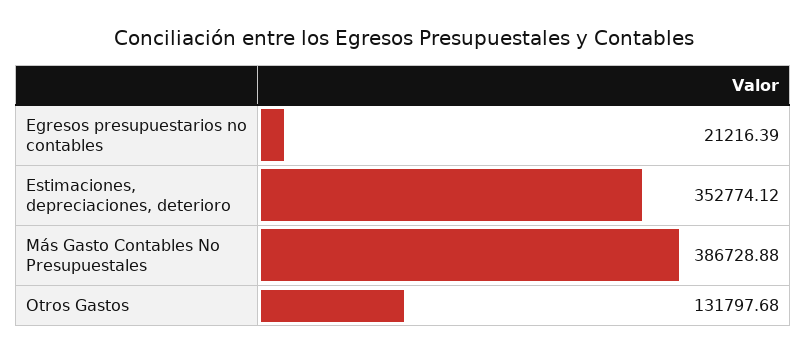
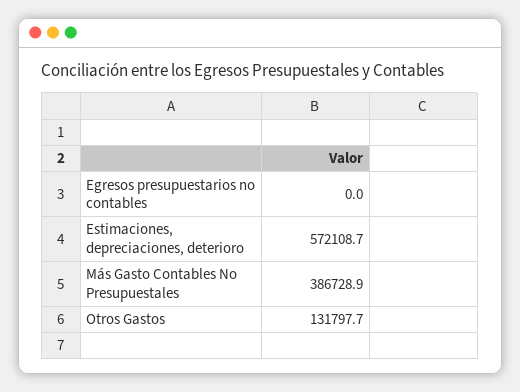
  {
-   "Egresos presupuestarios no contables": 21216.39,
+   "Egresos presupuestarios no contables": 0,
-   "Estimaciones, depreciaciones, deterioro": 352774.12,
+   "Estimaciones, depreciaciones, deterioro": 572108.7,
    "Más Gasto Contables No Presupuestales": 386728.88,
    "Otros Gastos": 131797.68
  }

